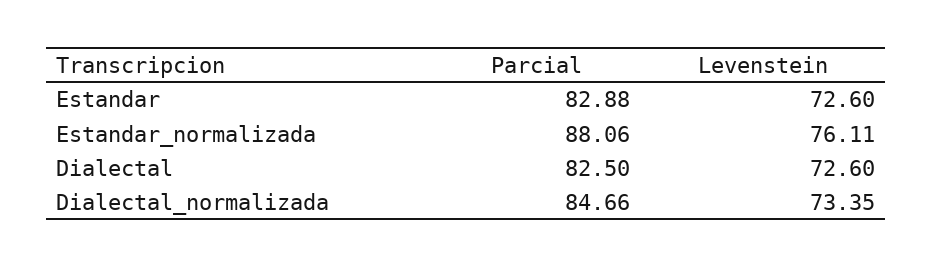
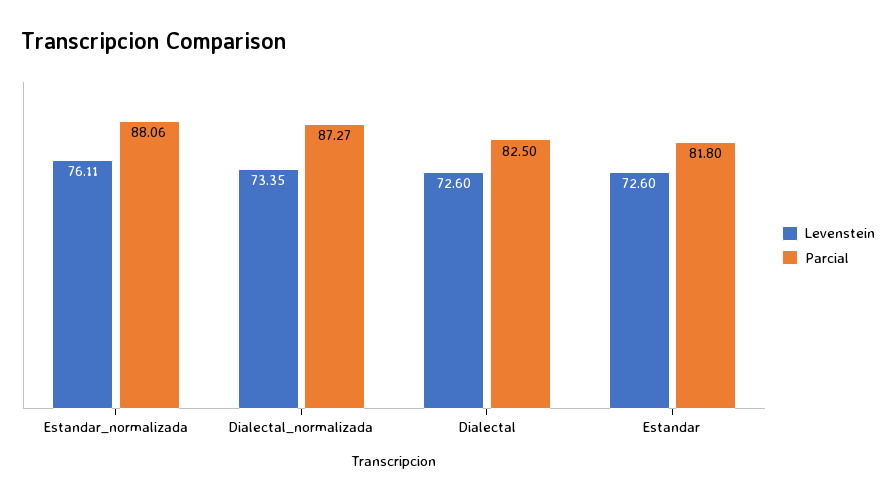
  {
    "Parcial": {
-     "Estandar": 82.88,
+     "Estandar": 81.8,
      "Estandar_normalizada": 88.06,
      "Dialectal": 82.5,
-     "Dialectal_normalizada": 84.66
+     "Dialectal_normalizada": 87.27
    },
    "Levenstein": {
      "Estandar": 72.6,
      "Estandar_normalizada": 76.11,
      "Dialectal": 72.6,
      "Dialectal_normalizada": 73.35
    }
  }

